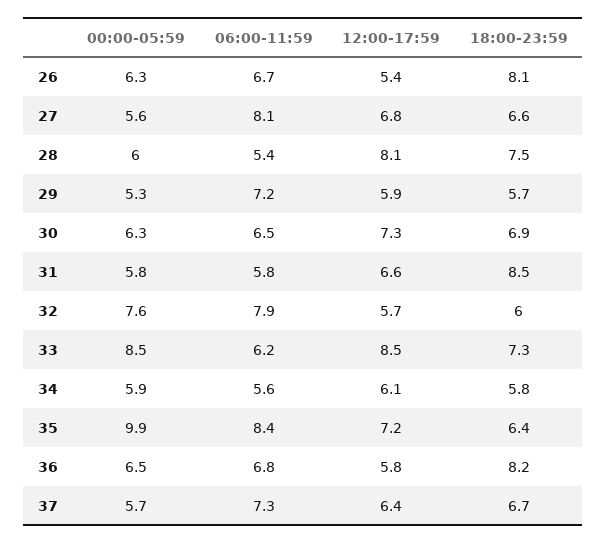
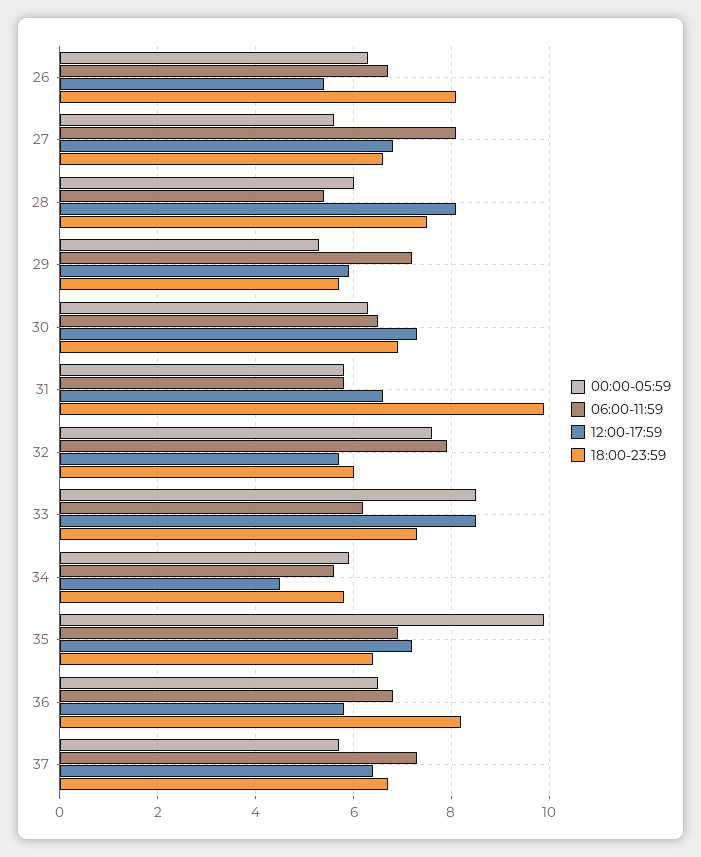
  {
    "00:00-05:59": {
      "26": 6.3,
      "27": 5.6,
      "28": 6,
      "29": 5.3,
      "30": 6.3,
      "31": 5.8,
      "32": 7.6,
      "33": 8.5,
      "34": 5.9,
      "35": 9.9,
      "36": 6.5,
      "37": 5.7
    },
    "06:00-11:59": {
      "26": 6.7,
      "27": 8.1,
      "28": 5.4,
      "29": 7.2,
      "30": 6.5,
      "31": 5.8,
      "32": 7.9,
      "33": 6.2,
      "34": 5.6,
-     "35": 8.4,
+     "35": 7,
      "36": 6.8,
      "37": 7.3
    },
    "12:00-17:59": {
      "26": 5.4,
      "27": 6.8,
      "28": 8.1,
      "29": 5.9,
      "30": 7.3,
      "31": 6.6,
      "32": 5.7,
      "33": 8.5,
-     "34": 6.1,
+     "34": 4.5,
      "35": 7.2,
      "36": 5.8,
      "37": 6.4
    },
    "18:00-23:59": {
      "26": 8.1,
      "27": 6.6,
      "28": 7.5,
      "29": 5.7,
      "30": 6.9,
-     "31": 8.5,
+     "31": 10,
      "32": 6,
      "33": 7.3,
      "34": 5.8,
      "35": 6.4,
      "36": 8.2,
      "37": 6.7
    }
  }

